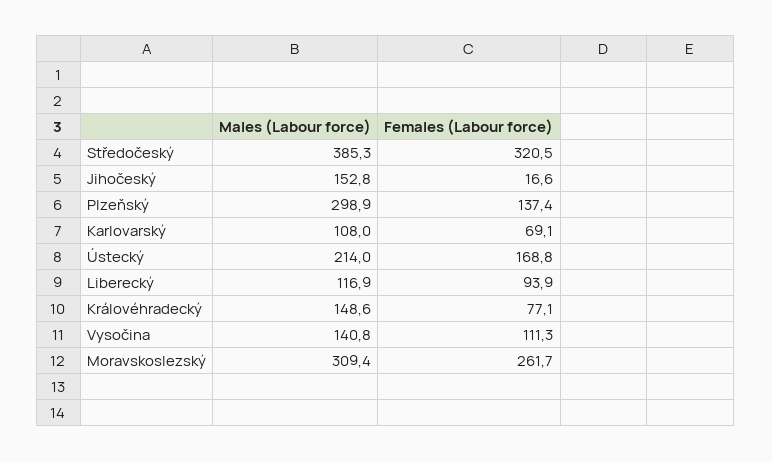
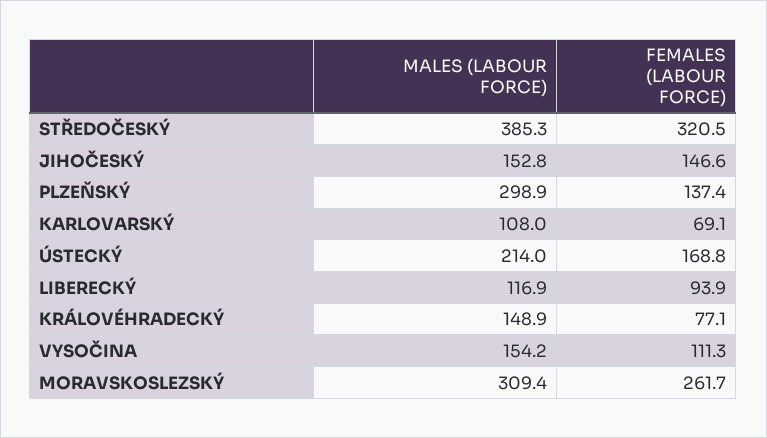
  {
    "Males (Labour force)": {
      "Středočeský": 385.3,
      "Jihočeský": 152.8,
      "Plzeňský": 298.9,
      "Karlovarský": 108,
      "Ústecký": 214,
      "Liberecký": 116.9,
-     "Královéhradecký": 148.6,
+     "Královéhradecký": 148.9,
-     "Vysočina": 140.8,
+     "Vysočina": 154.2,
      "Moravskoslezský": 309.4
    },
    "Females (Labour force)": {
      "Středočeský": 320.5,
-     "Jihočeský": 16.6,
+     "Jihočeský": 146.6,
      "Plzeňský": 137.4,
      "Karlovarský": 69.1,
      "Ústecký": 168.8,
      "Liberecký": 93.9,
      "Královéhradecký": 77.1,
      "Vysočina": 111.3,
      "Moravskoslezský": 261.7
    }
  }

